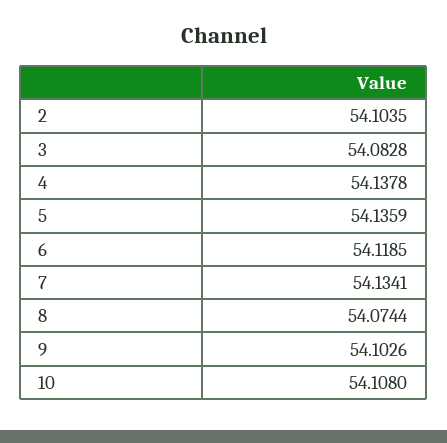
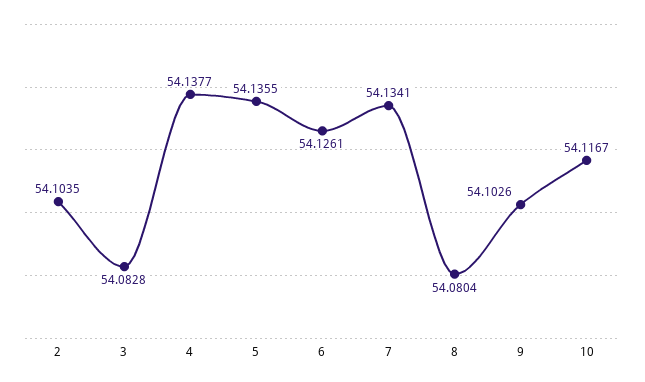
  {
    "2": 54.1035,
    "3": 54.0828,
-   "4": 54.1378,
+   "4": 54.1377,
-   "5": 54.1359,
+   "5": 54.1355,
-   "6": 54.1185,
+   "6": 54.1261,
    "7": 54.1341,
-   "8": 54.0744,
+   "8": 54.0804,
    "9": 54.1026,
-   "10": 54.108
+   "10": 54.1167
  }

